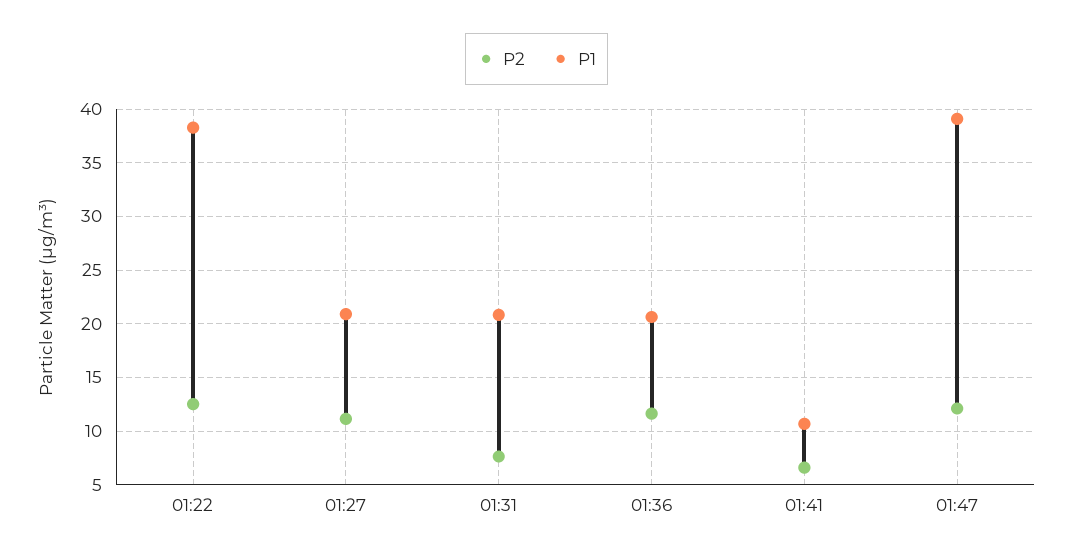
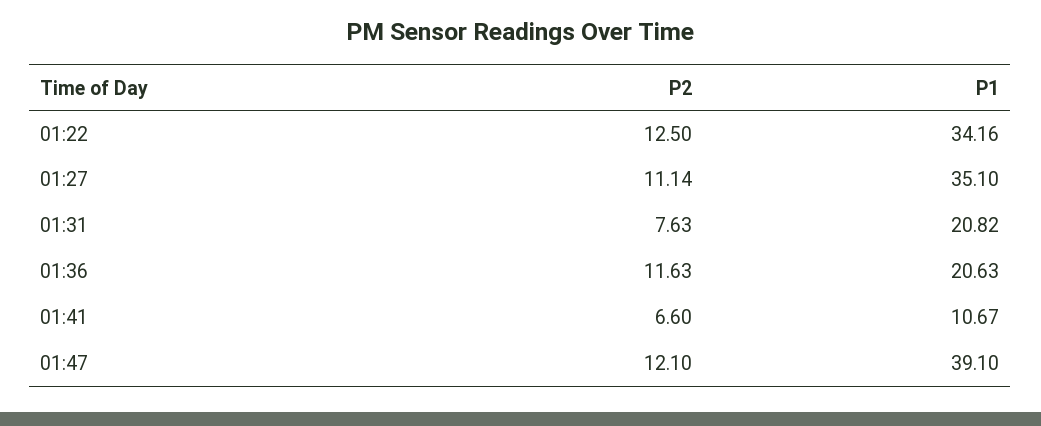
  {
    "P2": {
      "01:22": 12.5,
      "01:27": 11.14,
      "01:31": 7.63,
      "01:36": 11.63,
      "01:41": 6.6,
      "01:47": 12.1
    },
    "P1": {
-     "01:22": 38,
+     "01:22": 34.16,
-     "01:27": 21,
+     "01:27": 35.1,
      "01:31": 20.82,
      "01:36": 20.63,
      "01:41": 10.67,
      "01:47": 39.1
    }
  }

